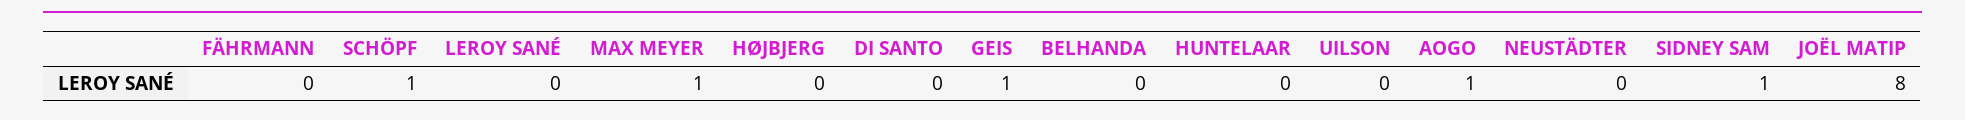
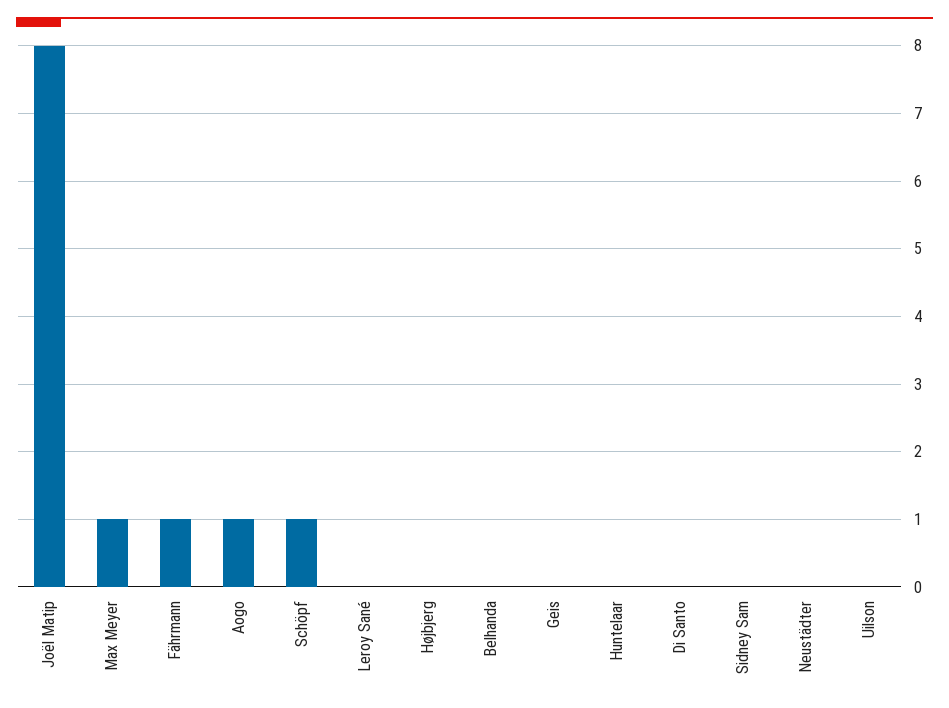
  {
-   "FÄHRMANN": 0,
+   "FÄHRMANN": 1,
    "SCHÖPF": 1,
    "LEROY SANÉ": 0,
    "MAX MEYER": 1,
    "HØJBJERG": 0,
    "DI SANTO": 0,
-   "GEIS": 1,
+   "GEIS": 0,
    "BELHANDA": 0,
    "HUNTELAAR": 0,
    "UILSON": 0,
    "AOGO": 1,
    "NEUSTÄDTER": 0,
-   "SIDNEY SAM": 1,
+   "SIDNEY SAM": 0,
    "JOËL MATIP": 8
  }

